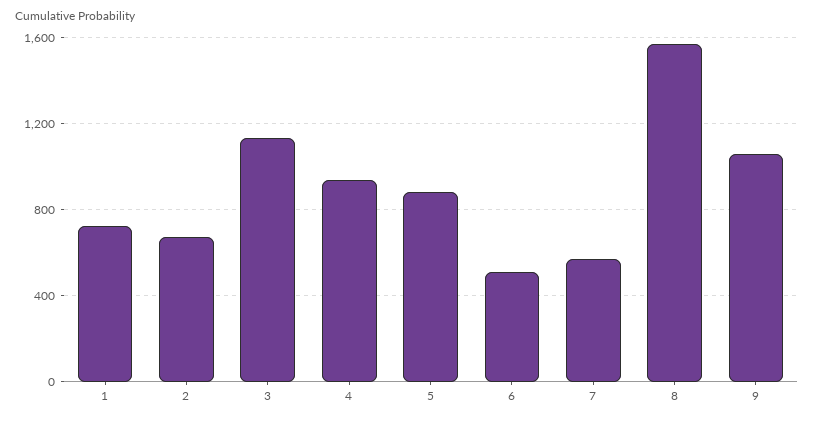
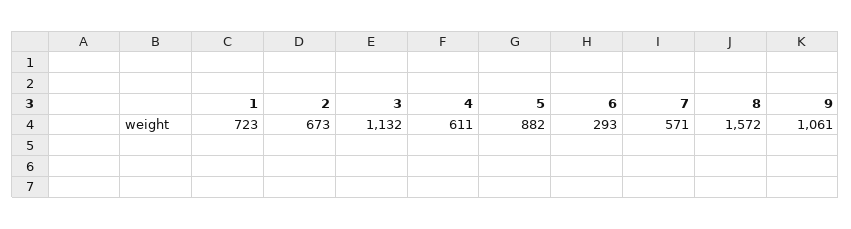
  {
    "1": 723,
    "2": 673,
    "3": 1132,
-   "4": 950,
+   "4": 611,
    "5": 882,
-   "6": 500,
+   "6": 293,
    "7": 571,
    "8": 1572,
    "9": 1061
  }

